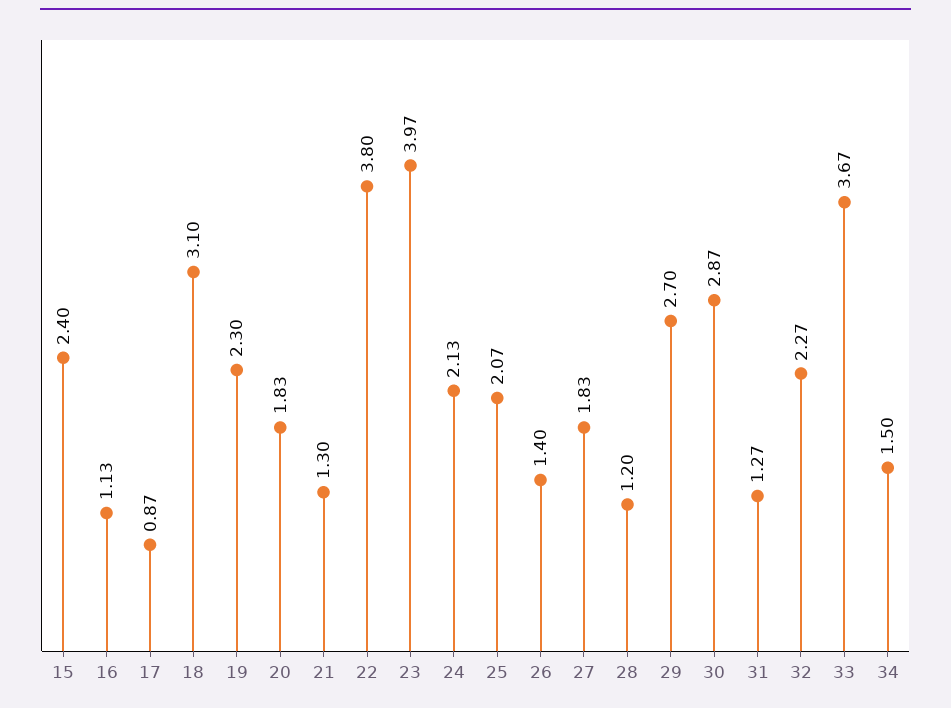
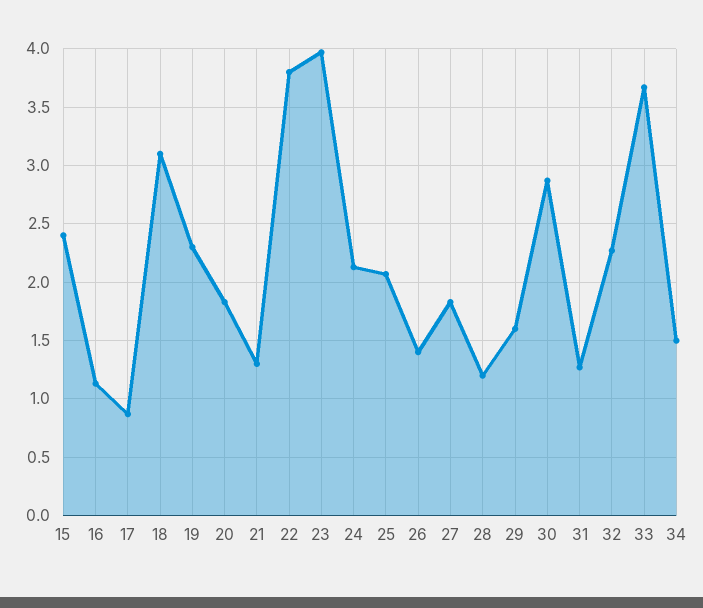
  {
    "15": 2.4,
    "16": 1.13,
    "17": 0.87,
    "18": 3.1,
    "19": 2.3,
    "20": 1.83,
    "21": 1.3,
    "22": 3.8,
    "23": 3.97,
    "24": 2.13,
    "25": 2.07,
    "26": 1.4,
    "27": 1.83,
    "28": 1.2,
-   "29": 2.7,
+   "29": 1.6,
    "30": 2.87,
    "31": 1.27,
    "32": 2.27,
    "33": 3.67,
    "34": 1.5
  }

